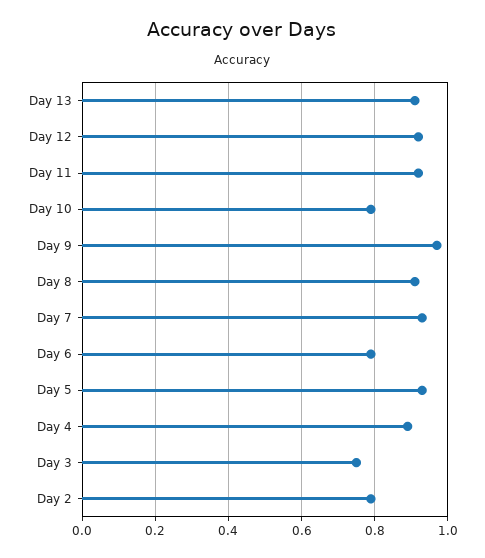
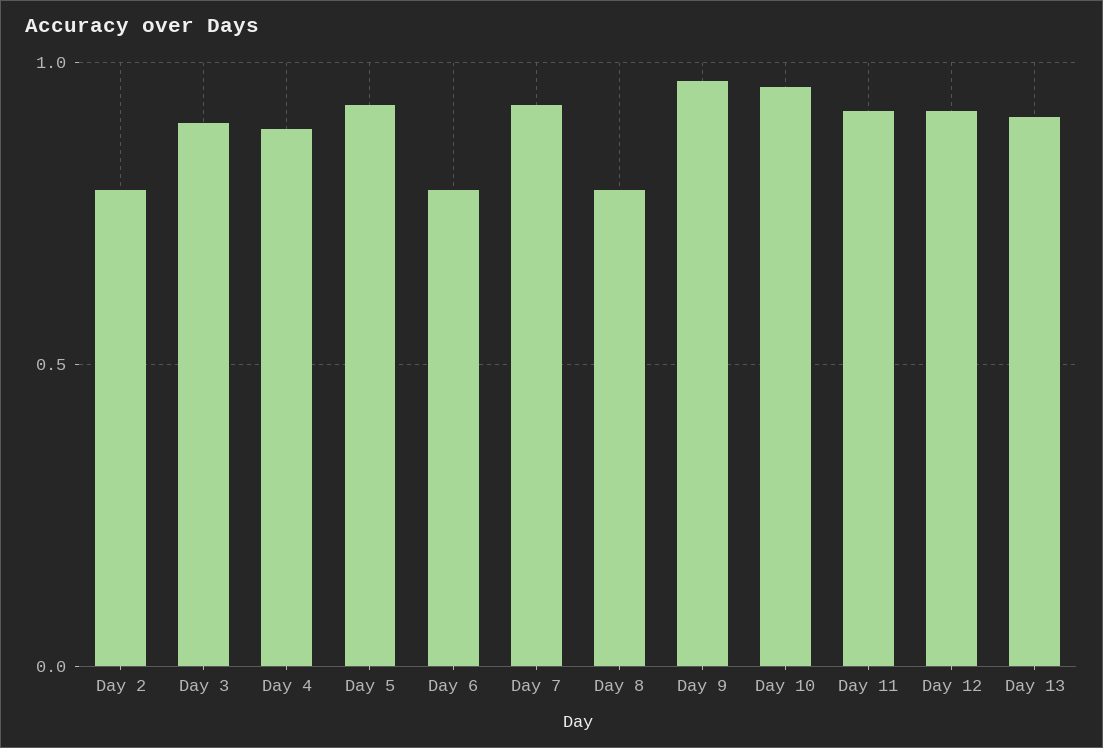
  {
    "Day 13": 0.9,
    "Day 12": 0.9,
    "Day 11": 0.9,
-   "Day 10": 0.8,
+   "Day 10": 0.95,
    "Day 9": 0.95,
-   "Day 8": 0.9,
+   "Day 8": 0.8,
    "Day 7": 0.95,
    "Day 6": 0.8,
    "Day 5": 0.95,
    "Day 4": 0.9,
-   "Day 3": 0.75,
+   "Day 3": 0.9,
    "Day 2": 0.8
  }

